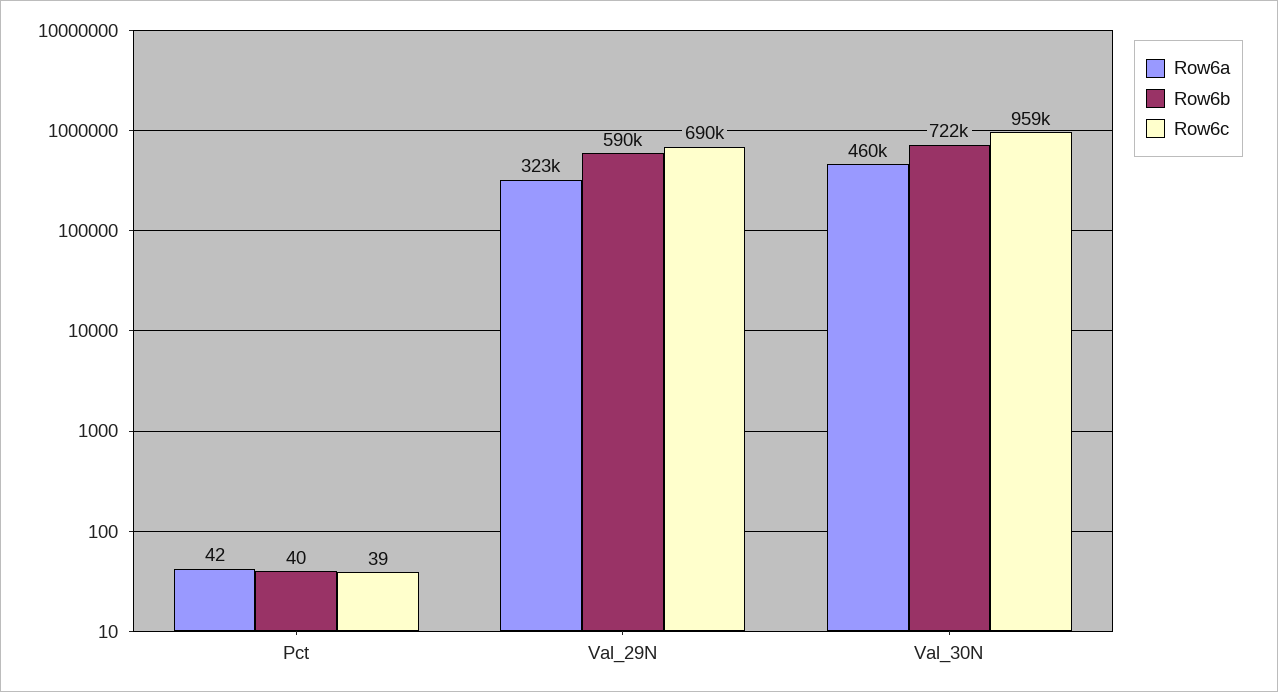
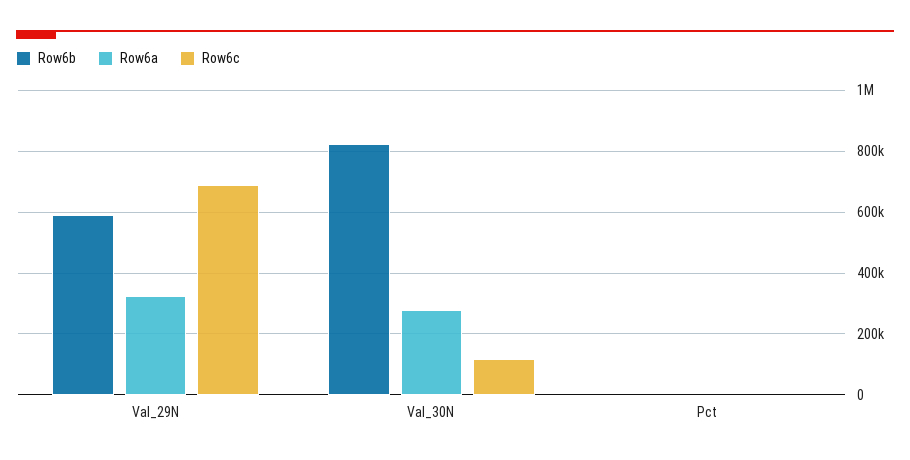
  {
    "Row6a": {
      "Pct": 42,
      "Val_29N": 323000,
-     "Val_30N": 460000
+     "Val_30N": 280000
    },
    "Row6b": {
      "Pct": 40,
      "Val_29N": 590000,
-     "Val_30N": 722000
+     "Val_30N": 820000
    },
    "Row6c": {
      "Pct": 39,
      "Val_29N": 690000,
-     "Val_30N": 959000
+     "Val_30N": 120000
    }
  }

